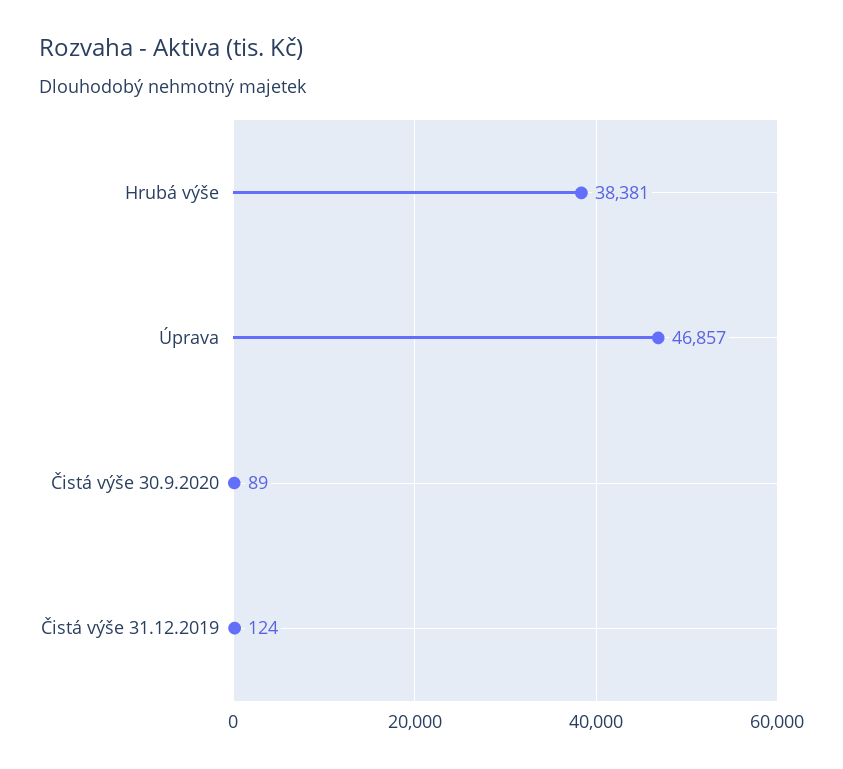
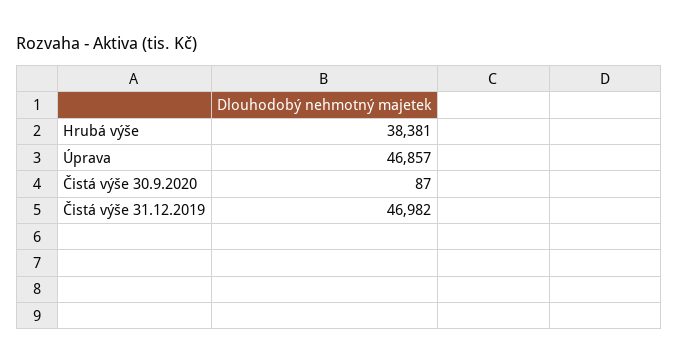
  {
    "Hrubá výše": 38381,
    "Úprava": 46857,
-   "Čistá výše 30.9.2020": 89,
+   "Čistá výše 30.9.2020": 87,
-   "Čistá výše 31.12.2019": 124
+   "Čistá výše 31.12.2019": 46982
  }

